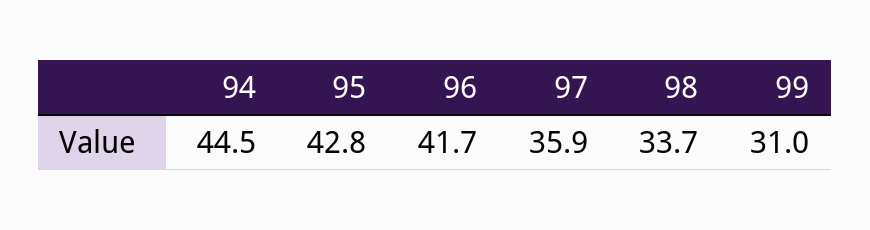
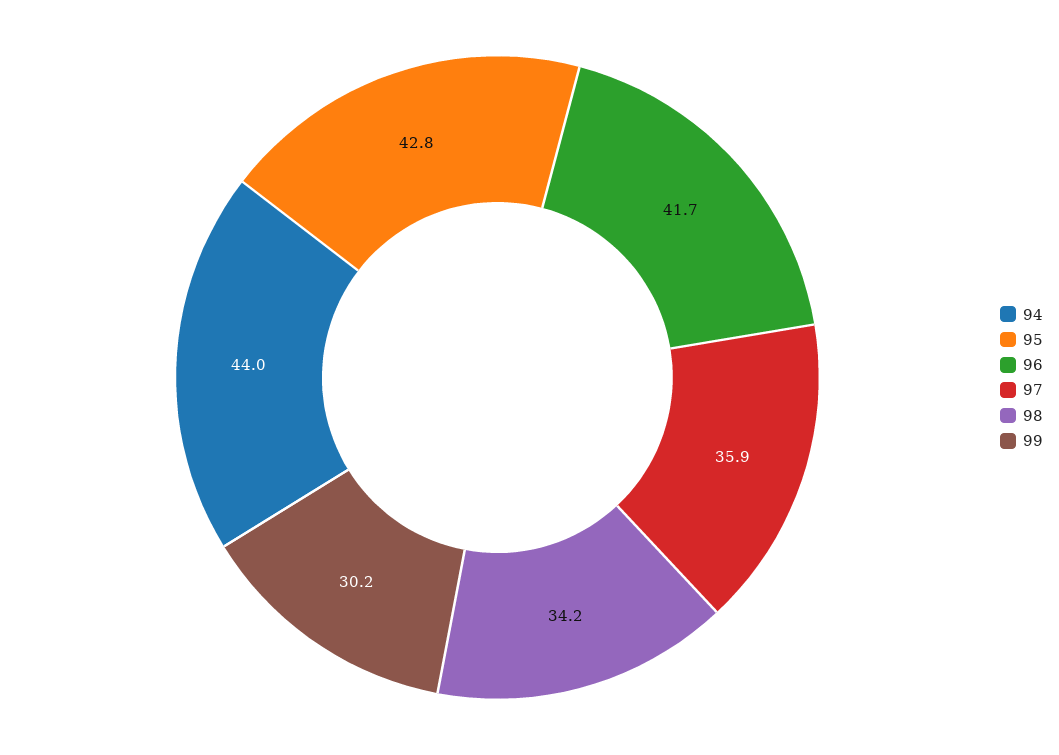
  {
-   "94": 44.5,
+   "94": 44,
    "95": 42.8,
    "96": 41.7,
    "97": 35.9,
-   "98": 33.7,
+   "98": 34.2,
-   "99": 31
+   "99": 30.2
  }

